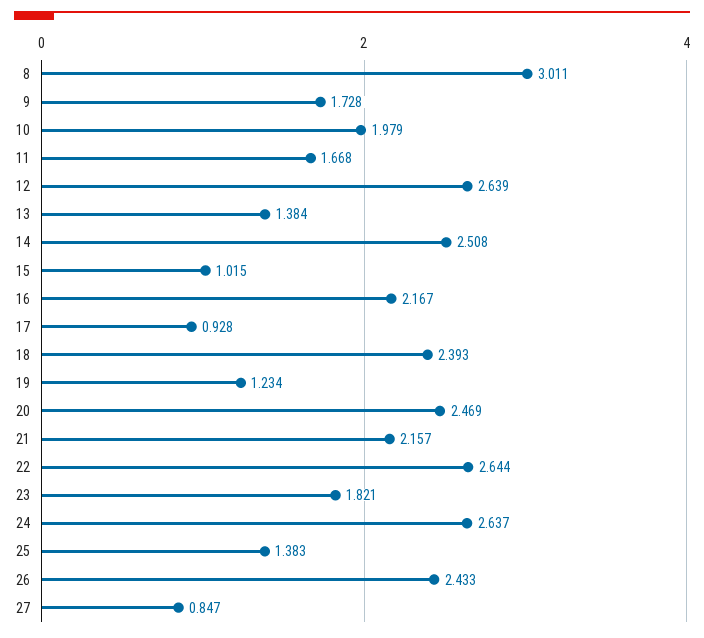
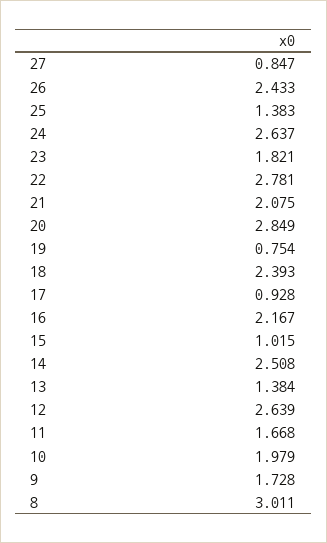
  {
    "8": 3.011,
    "9": 1.728,
    "10": 1.979,
    "11": 1.668,
    "12": 2.639,
    "13": 1.384,
    "14": 2.508,
    "15": 1.015,
    "16": 2.167,
    "17": 0.928,
    "18": 2.393,
-   "19": 1.234,
+   "19": 0.754,
-   "20": 2.469,
+   "20": 2.849,
-   "21": 2.157,
+   "21": 2.075,
-   "22": 2.644,
+   "22": 2.781,
    "23": 1.821,
    "24": 2.637,
    "25": 1.383,
    "26": 2.433,
    "27": 0.847
  }

